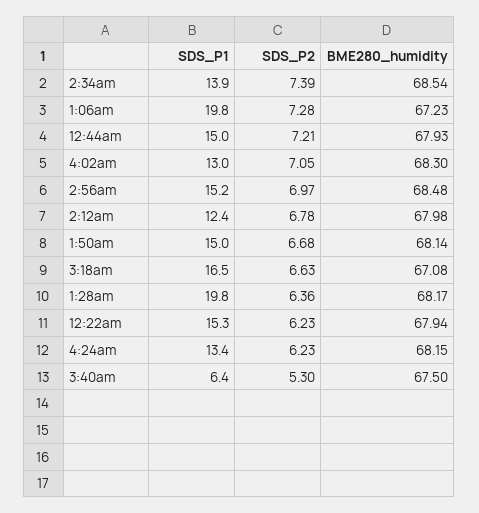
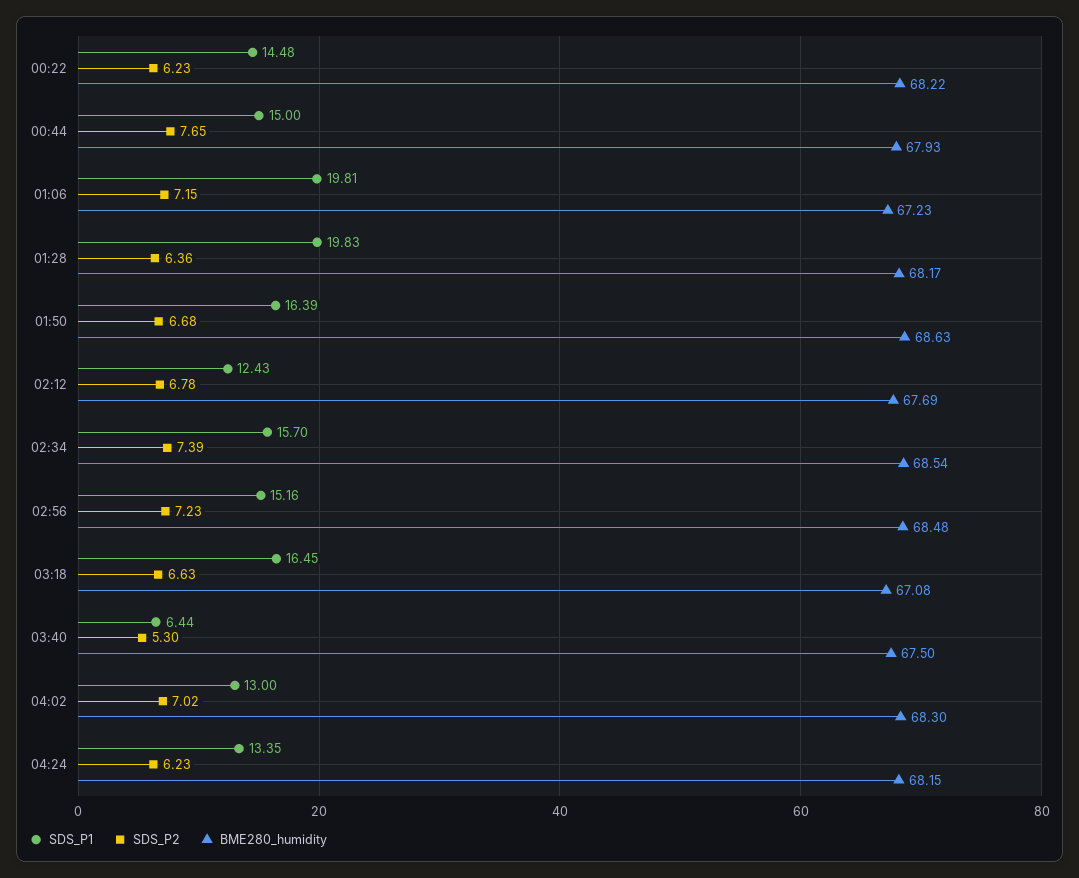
  {
    "SDS_P1": {
-     "2:34am": 13.9,
+     "2:34am": 15.7,
      "1:06am": 19.81,
      "12:44am": 15,
      "4:02am": 13,
      "2:56am": 15.16,
      "2:12am": 12.43,
-     "1:50am": 15,
+     "1:50am": 16.39,
      "3:18am": 16.45,
      "1:28am": 19.83,
-     "12:22am": 15.3,
+     "12:22am": 14.48,
      "4:24am": 13.35,
      "3:40am": 6.44
    },
    "SDS_P2": {
      "2:34am": 7.39,
-     "1:06am": 7.28,
+     "1:06am": 7.15,
-     "12:44am": 7.21,
+     "12:44am": 7.65,
-     "4:02am": 7.05,
+     "4:02am": 7.02,
-     "2:56am": 6.97,
+     "2:56am": 7.23,
      "2:12am": 6.78,
      "1:50am": 6.68,
      "3:18am": 6.63,
      "1:28am": 6.36,
      "12:22am": 6.23,
      "4:24am": 6.23,
      "3:40am": 5.3
    },
    "BME280_humidity": {
      "2:34am": 68.54,
      "1:06am": 67.23,
      "12:44am": 67.93,
      "4:02am": 68.3,
      "2:56am": 68.48,
-     "2:12am": 67.98,
+     "2:12am": 67.69,
-     "1:50am": 68.14,
+     "1:50am": 68.63,
      "3:18am": 67.08,
      "1:28am": 68.17,
-     "12:22am": 67.94,
+     "12:22am": 68.22,
      "4:24am": 68.15,
      "3:40am": 67.5
    }
  }

